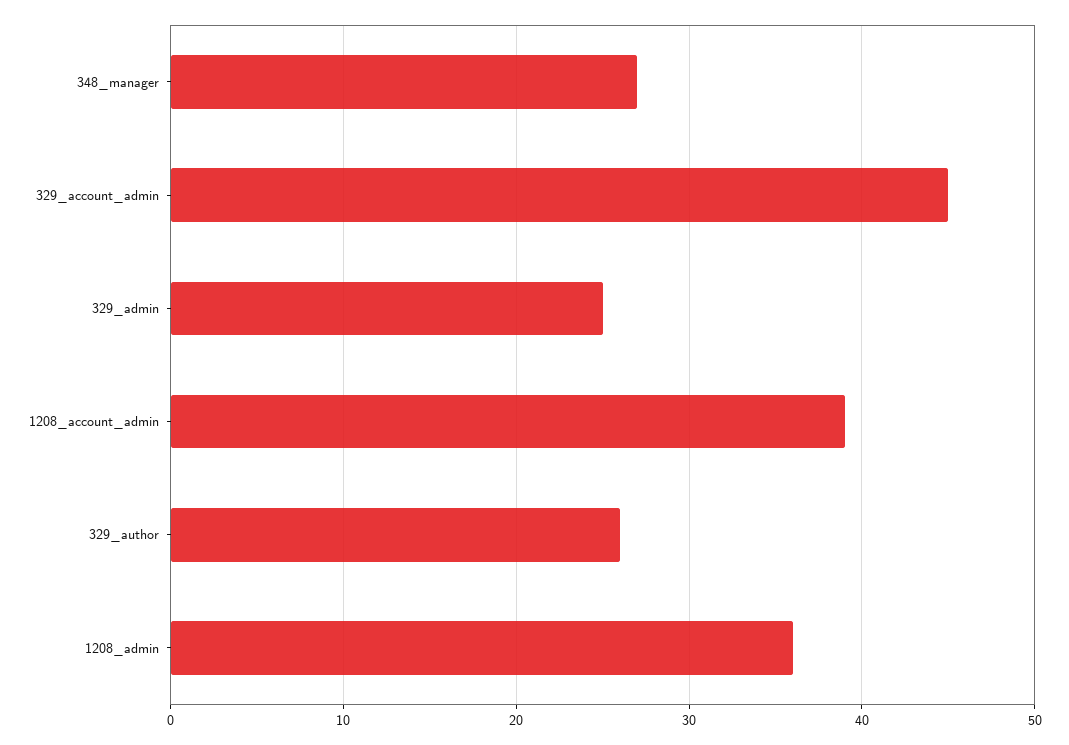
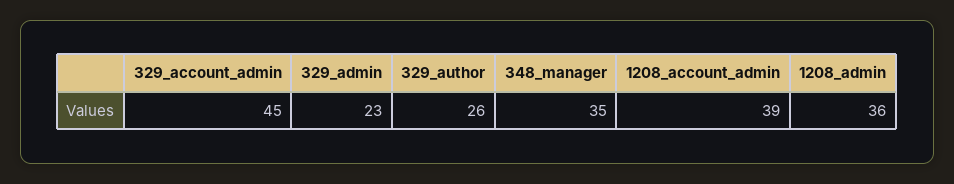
  {
-   "348_manager": 27,
+   "348_manager": 35,
    "329_account_admin": 45,
-   "329_admin": 25,
+   "329_admin": 23,
    "1208_account_admin": 39,
    "329_author": 26,
    "1208_admin": 36
  }

